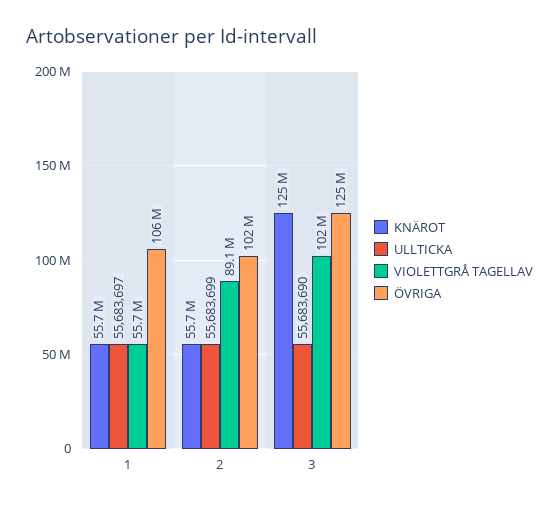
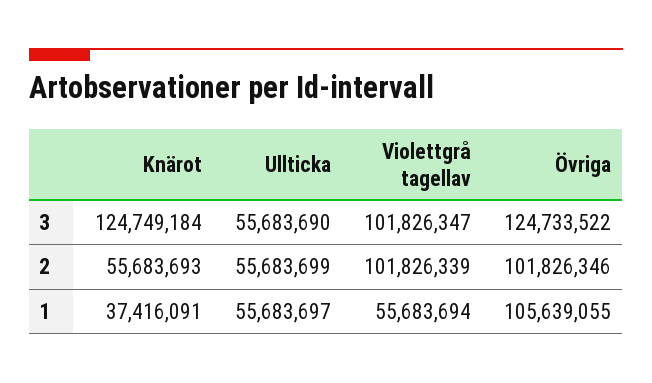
  {
    "KNÄROT": {
-     "1": 55700000,
+     "1": 37416091,
      "2": 55683693,
      "3": 124749184
    },
    "ULLTICKA": {
      "1": 55683697,
      "2": 55683699,
      "3": 55683690
    },
    "VIOLETTGRÅ TAGELLAV": {
      "1": 55683694,
-     "2": 89100000,
+     "2": 101826339,
      "3": 101826347
    },
    "ÖVRIGA": {
      "1": 105639055,
      "2": 101826346,
      "3": 124733522
    }
  }

